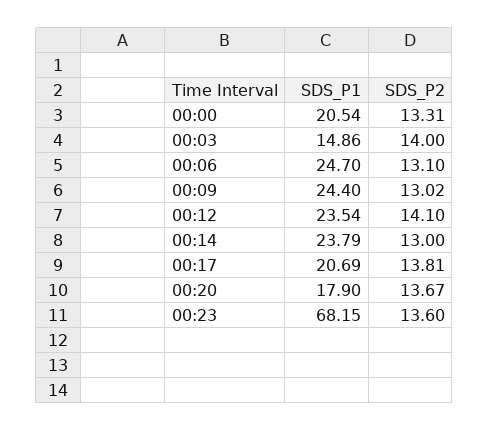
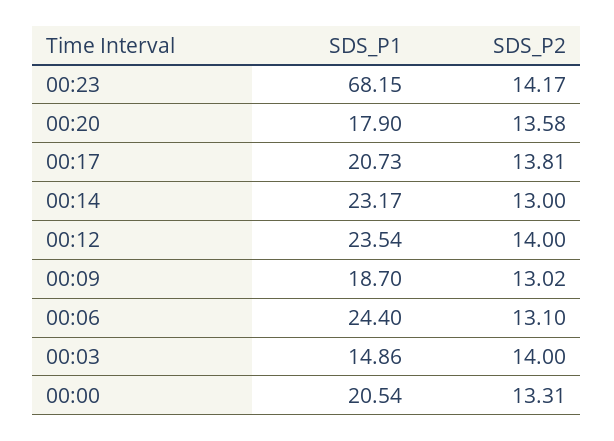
  {
    "SDS_P1": {
      "00:00": 20.54,
      "00:03": 14.86,
-     "00:06": 24.7,
+     "00:06": 24.4,
-     "00:09": 24.4,
+     "00:09": 18.7,
      "00:12": 23.54,
-     "00:14": 23.79,
+     "00:14": 23.17,
-     "00:17": 20.69,
+     "00:17": 20.73,
      "00:20": 17.9,
      "00:23": 68.15
    },
    "SDS_P2": {
      "00:00": 13.31,
      "00:03": 14,
      "00:06": 13.1,
      "00:09": 13.02,
-     "00:12": 14.1,
+     "00:12": 14,
      "00:14": 13,
      "00:17": 13.81,
-     "00:20": 13.67,
+     "00:20": 13.58,
-     "00:23": 13.6
+     "00:23": 14.17
    }
  }

